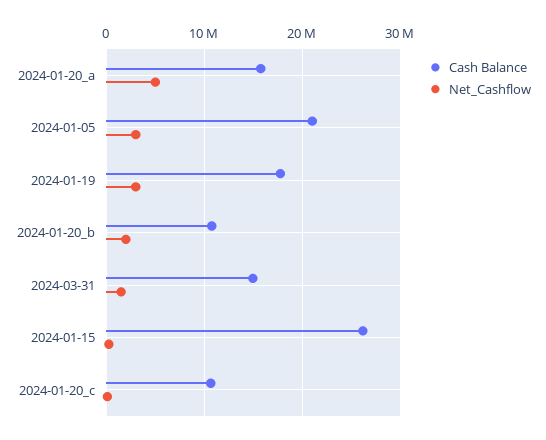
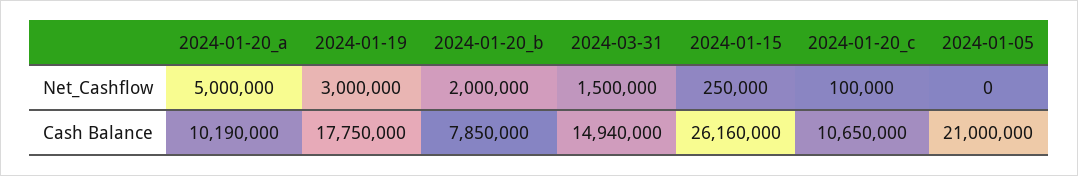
  {
    "Cash Balance": {
-     "2024-01-20_a": 16000000,
+     "2024-01-20_a": 10190000,
      "2024-01-05": 21000000,
      "2024-01-19": 17750000,
-     "2024-01-20_b": 11000000,
+     "2024-01-20_b": 7850000,
      "2024-03-31": 14940000,
      "2024-01-15": 26160000,
      "2024-01-20_c": 10650000
    },
    "Net_Cashflow": {
      "2024-01-20_a": 5000000,
-     "2024-01-05": 3000000,
+     "2024-01-05": 0,
      "2024-01-19": 3000000,
      "2024-01-20_b": 2000000,
      "2024-03-31": 1500000,
      "2024-01-15": 250000,
      "2024-01-20_c": 100000
    }
  }

